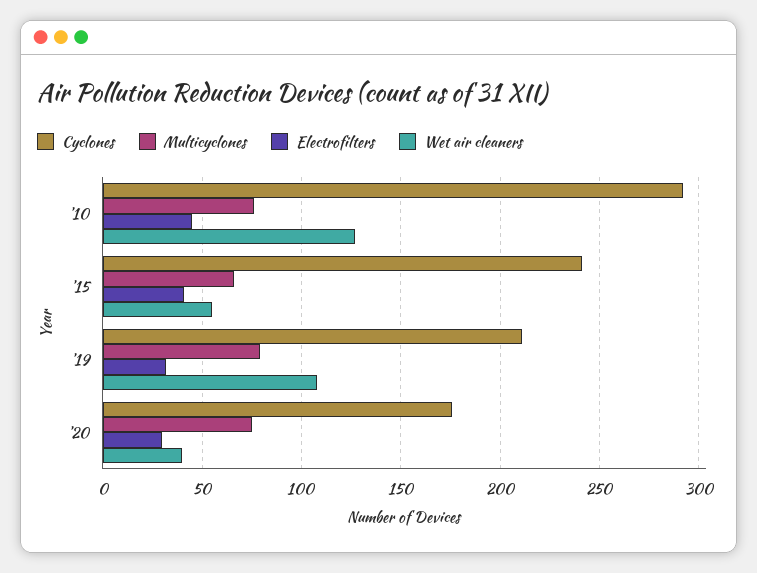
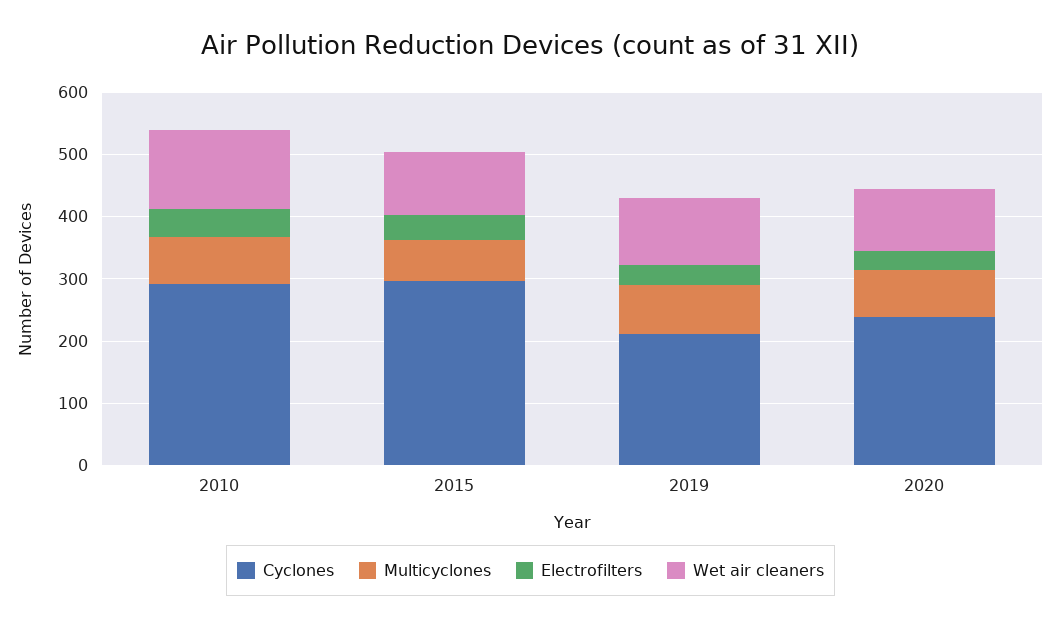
  {
    "Cyclones": {
      "'10": 290,
-     "'15": 240,
+     "'15": 300,
      "'19": 210,
-     "'20": 175
+     "'20": 240
    },
    "Multicyclones": {
      "'10": 75,
      "'15": 65,
      "'19": 80,
      "'20": 75
    },
    "Electrofilters": {
      "'10": 45,
      "'15": 40,
      "'19": 30,
      "'20": 30
    },
    "Wet air cleaners": {
      "'10": 125,
-     "'15": 55,
+     "'15": 100,
      "'19": 110,
-     "'20": 40
+     "'20": 100
    }
  }

